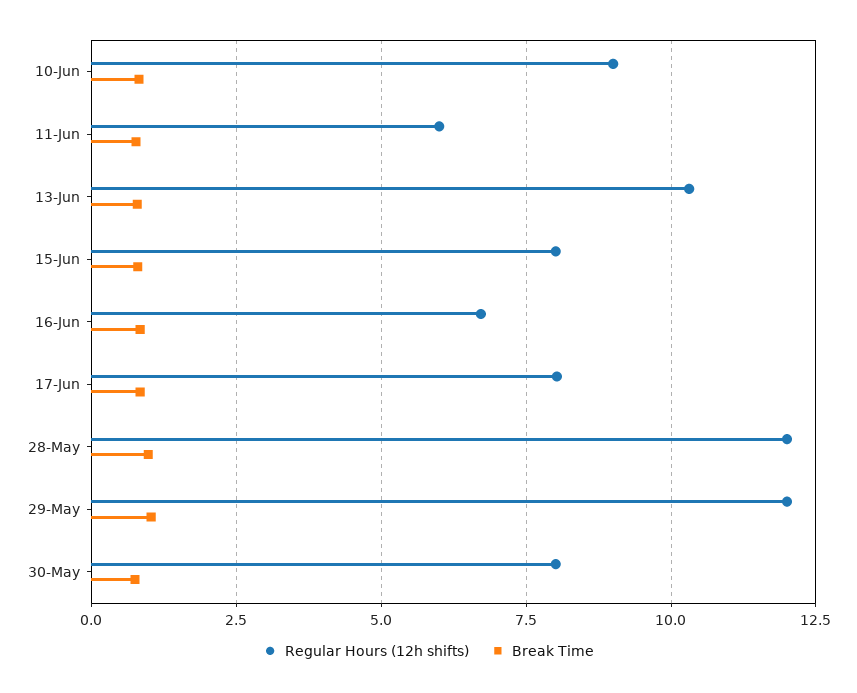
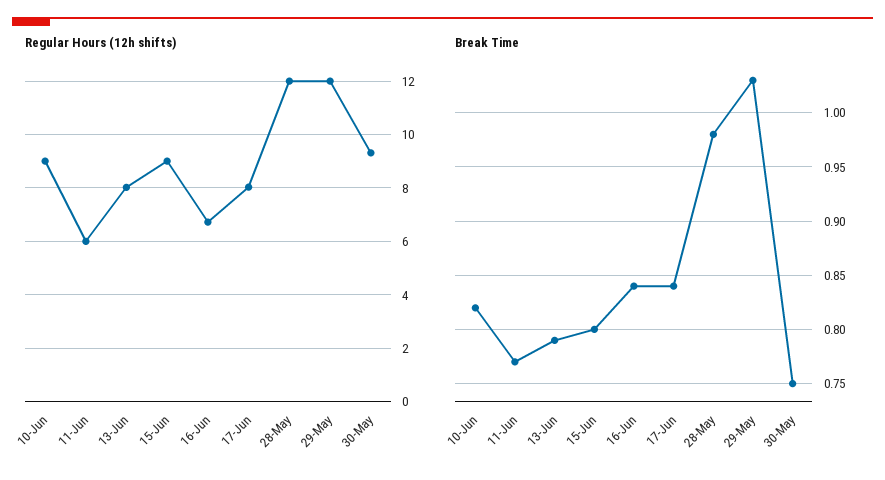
  {
    "Regular Hours (12h shifts)": {
      "10-Jun": 9,
      "11-Jun": 6,
-     "13-Jun": 10.25,
+     "13-Jun": 8,
-     "15-Jun": 8,
+     "15-Jun": 9,
      "16-Jun": 6.75,
      "17-Jun": 8,
      "28-May": 12,
      "29-May": 12,
-     "30-May": 8
+     "30-May": 9.25
    },
    "Break Time": {
      "10-Jun": 0.82,
      "11-Jun": 0.77,
      "13-Jun": 0.79,
      "15-Jun": 0.8,
      "16-Jun": 0.84,
      "17-Jun": 0.84,
      "28-May": 0.98,
      "29-May": 1.03,
      "30-May": 0.75
    }
  }

